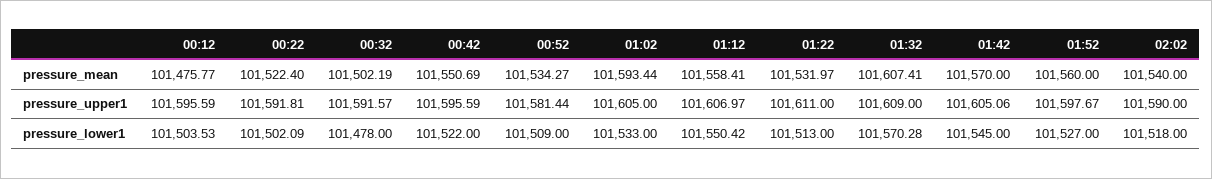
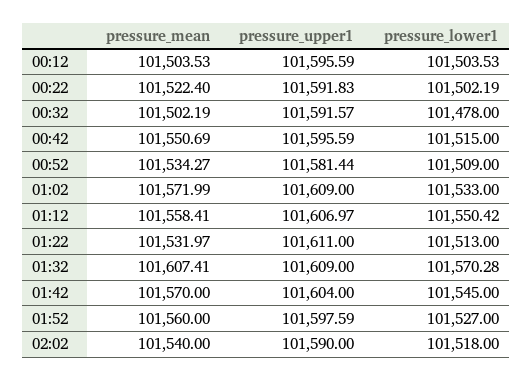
  {
    "00:12": {
-     "pressure_mean": 101475.77,
+     "pressure_mean": 101503.53,
      "pressure_upper1": 101595.59,
      "pressure_lower1": 101503.53
    },
    "00:22": {
      "pressure_mean": 101522.4,
-     "pressure_upper1": 101591.81,
+     "pressure_upper1": 101591.83,
-     "pressure_lower1": 101502.09
+     "pressure_lower1": 101502.19
    },
    "00:32": {
      "pressure_mean": 101502.19,
      "pressure_upper1": 101591.57,
      "pressure_lower1": 101478
    },
    "00:42": {
      "pressure_mean": 101550.69,
      "pressure_upper1": 101595.59,
-     "pressure_lower1": 101522
+     "pressure_lower1": 101515
    },
    "00:52": {
      "pressure_mean": 101534.27,
      "pressure_upper1": 101581.44,
      "pressure_lower1": 101509
    },
    "01:02": {
-     "pressure_mean": 101593.44,
+     "pressure_mean": 101571.99,
-     "pressure_upper1": 101605,
+     "pressure_upper1": 101609,
      "pressure_lower1": 101533
    },
    "01:12": {
      "pressure_mean": 101558.41,
      "pressure_upper1": 101606.97,
      "pressure_lower1": 101550.42
    },
    "01:22": {
      "pressure_mean": 101531.97,
      "pressure_upper1": 101611,
      "pressure_lower1": 101513
    },
    "01:32": {
      "pressure_mean": 101607.41,
      "pressure_upper1": 101609,
      "pressure_lower1": 101570.28
    },
    "01:42": {
      "pressure_mean": 101570,
-     "pressure_upper1": 101605.06,
+     "pressure_upper1": 101604,
      "pressure_lower1": 101545
    },
    "01:52": {
      "pressure_mean": 101560,
-     "pressure_upper1": 101597.67,
+     "pressure_upper1": 101597.59,
      "pressure_lower1": 101527
    },
    "02:02": {
      "pressure_mean": 101540,
      "pressure_upper1": 101590,
      "pressure_lower1": 101518
    }
  }

